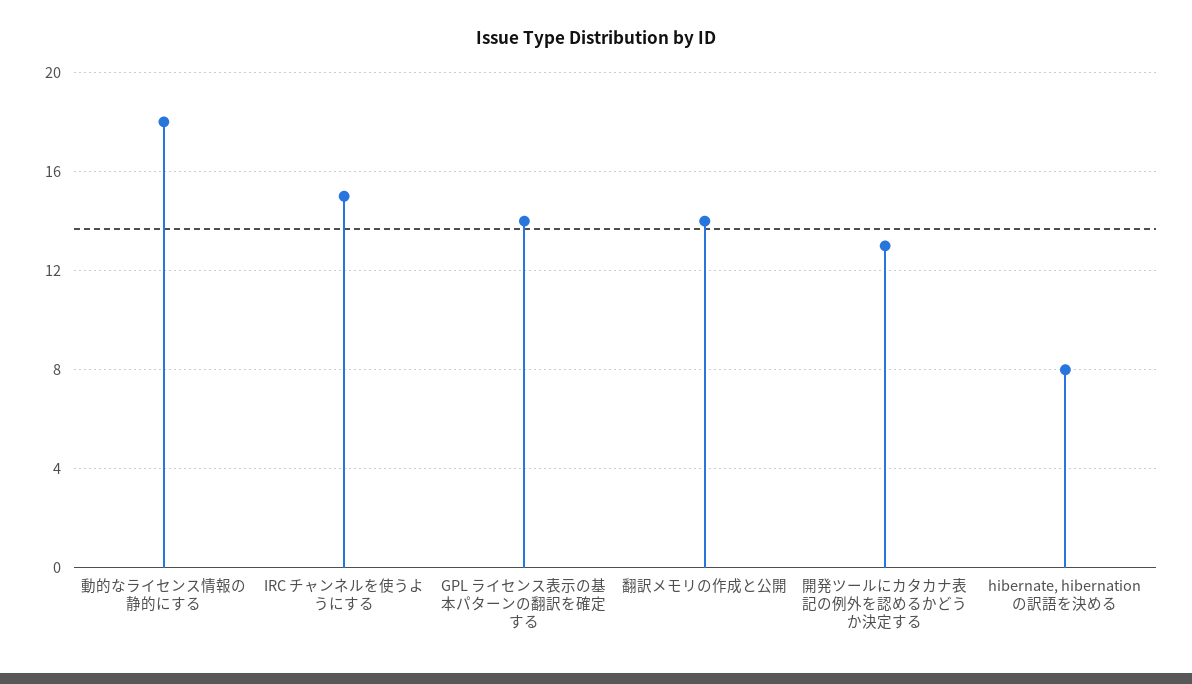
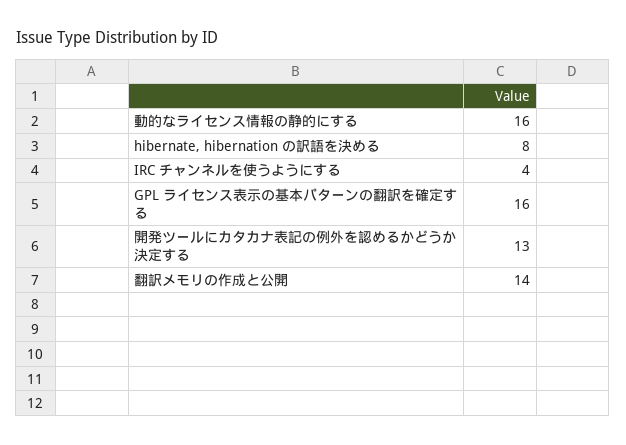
  {
-   "動的なライセンス情報の静的にする": 18,
+   "動的なライセンス情報の静的にする": 16,
-   "IRC チャンネルを使うようにする": 15,
+   "IRC チャンネルを使うようにする": 4,
-   "GPL ライセンス表示の基本パターンの翻訳を確定する": 14,
+   "GPL ライセンス表示の基本パターンの翻訳を確定する": 16,
    "翻訳メモリの作成と公開": 14,
    "開発ツールにカタカナ表記の例外を認めるかどうか決定する": 13,
    "hibernate, hibernation の訳語を決める": 8
  }

